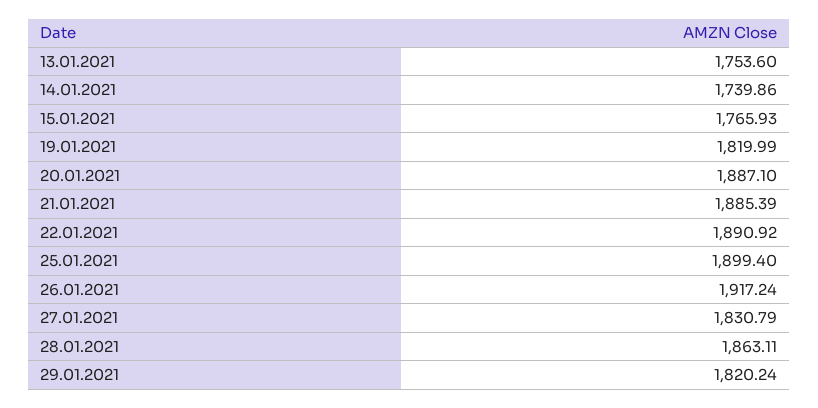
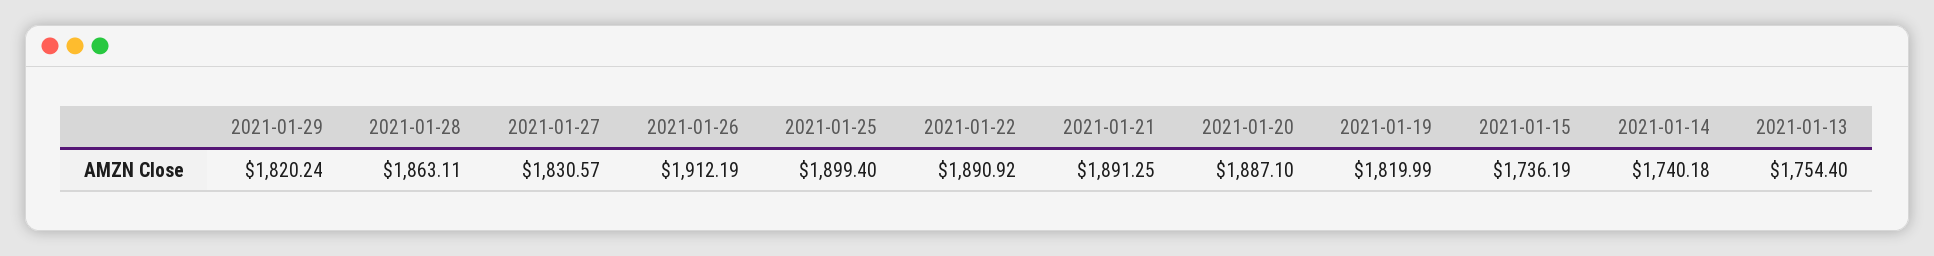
  {
-   "13.01.2021": 1753.6,
+   "13.01.2021": 1754.4,
-   "14.01.2021": 1739.86,
+   "14.01.2021": 1740.18,
-   "15.01.2021": 1765.93,
+   "15.01.2021": 1736.19,
    "19.01.2021": 1819.99,
    "20.01.2021": 1887.1,
-   "21.01.2021": 1885.39,
+   "21.01.2021": 1891.25,
    "22.01.2021": 1890.92,
    "25.01.2021": 1899.4,
-   "26.01.2021": 1917.24,
+   "26.01.2021": 1912.19,
-   "27.01.2021": 1830.79,
+   "27.01.2021": 1830.57,
    "28.01.2021": 1863.11,
    "29.01.2021": 1820.24
  }

